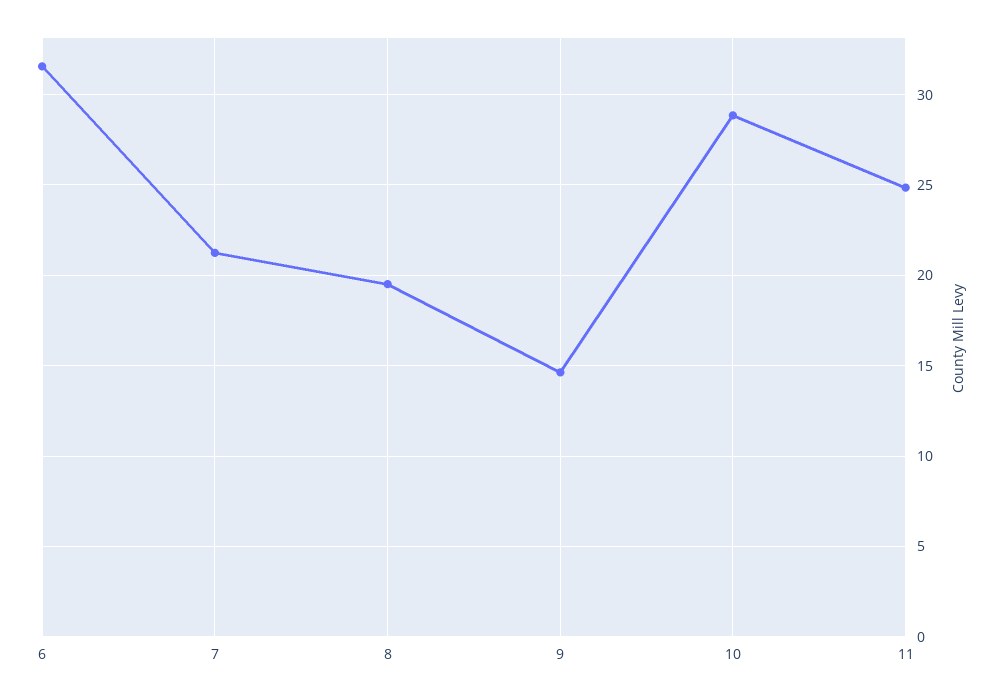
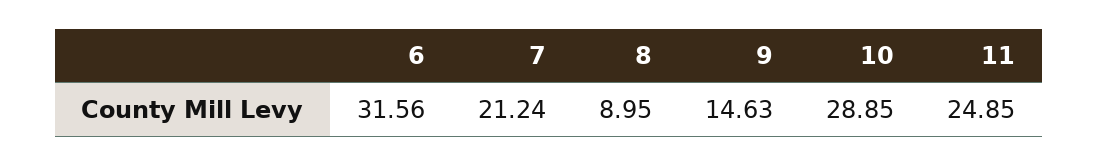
  {
    "6": 31.56,
    "7": 21.24,
-   "8": 19.5,
+   "8": 8.95,
    "9": 14.63,
    "10": 28.85,
    "11": 24.85
  }

